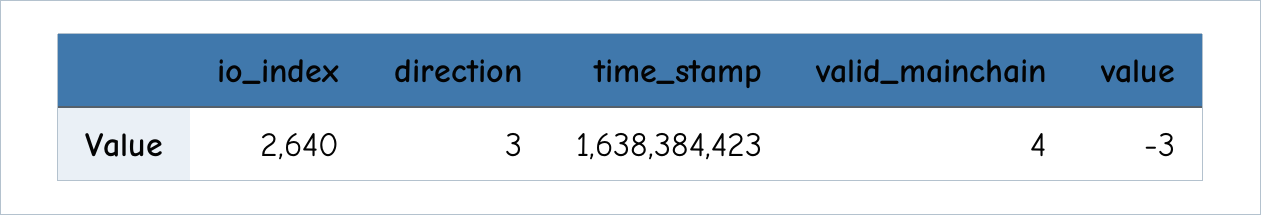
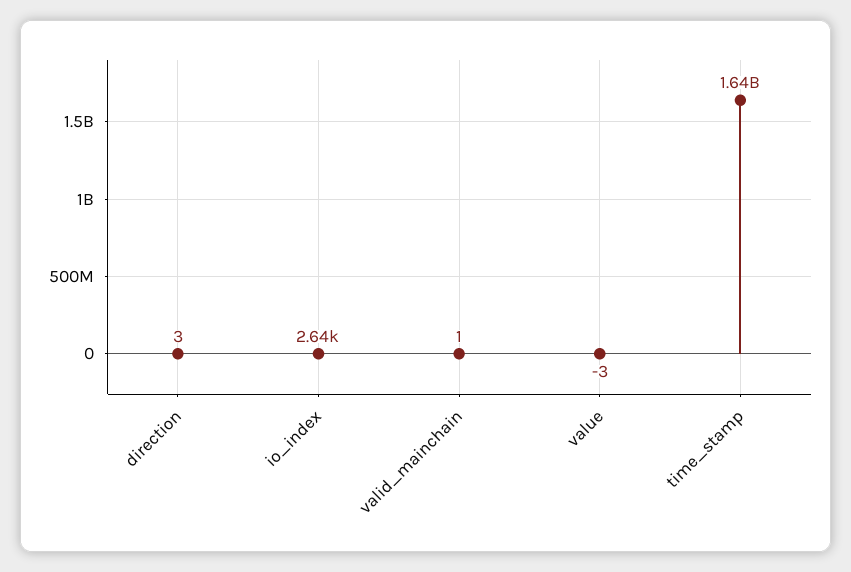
  {
    "io_index": 2640,
    "direction": 3,
    "time_stamp": 1638384423,
-   "valid_mainchain": 4,
+   "valid_mainchain": 1,
    "value": -3
  }

